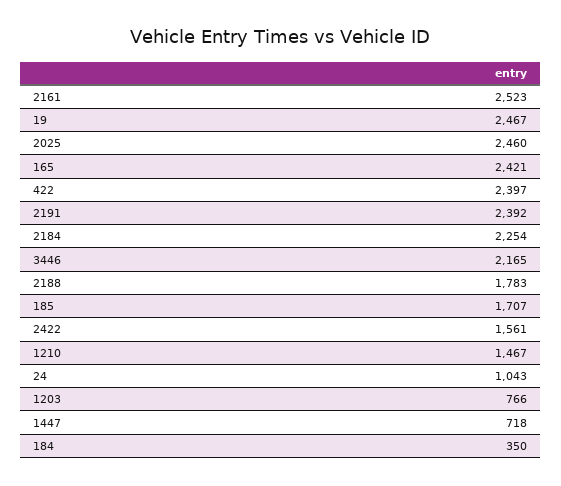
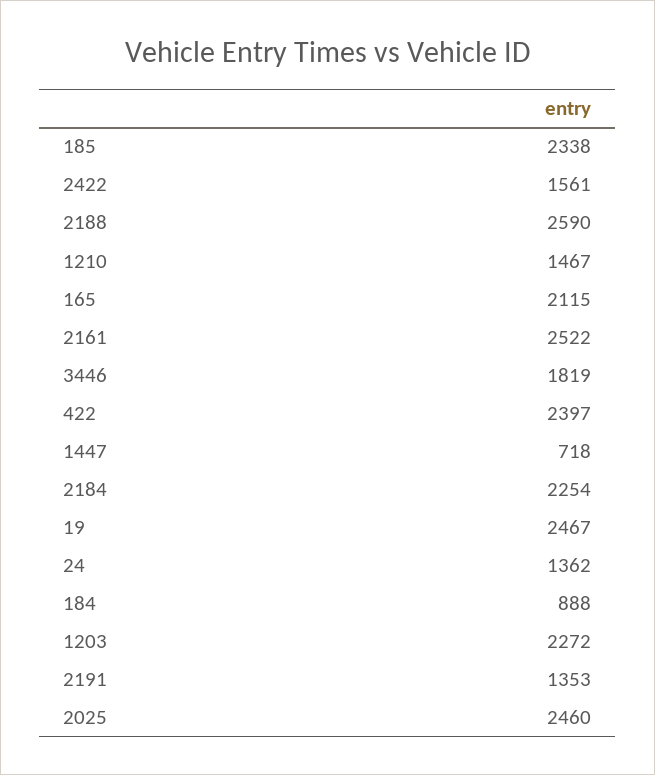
  {
-   "2161": 2523,
+   "2161": 2522,
    "19": 2467,
    "2025": 2460,
-   "165": 2421,
+   "165": 2115,
    "422": 2397,
-   "2191": 2392,
+   "2191": 1353,
    "2184": 2254,
-   "3446": 2165,
+   "3446": 1819,
-   "2188": 1783,
+   "2188": 2590,
-   "185": 1707,
+   "185": 2338,
    "2422": 1561,
    "1210": 1467,
-   "24": 1043,
+   "24": 1362,
-   "1203": 766,
+   "1203": 2272,
    "1447": 718,
-   "184": 350
+   "184": 888
  }

